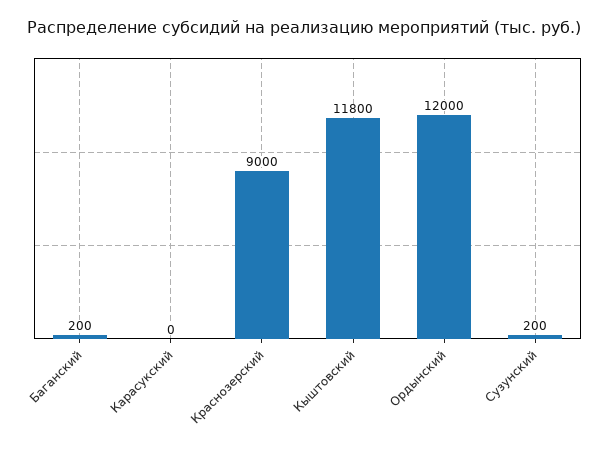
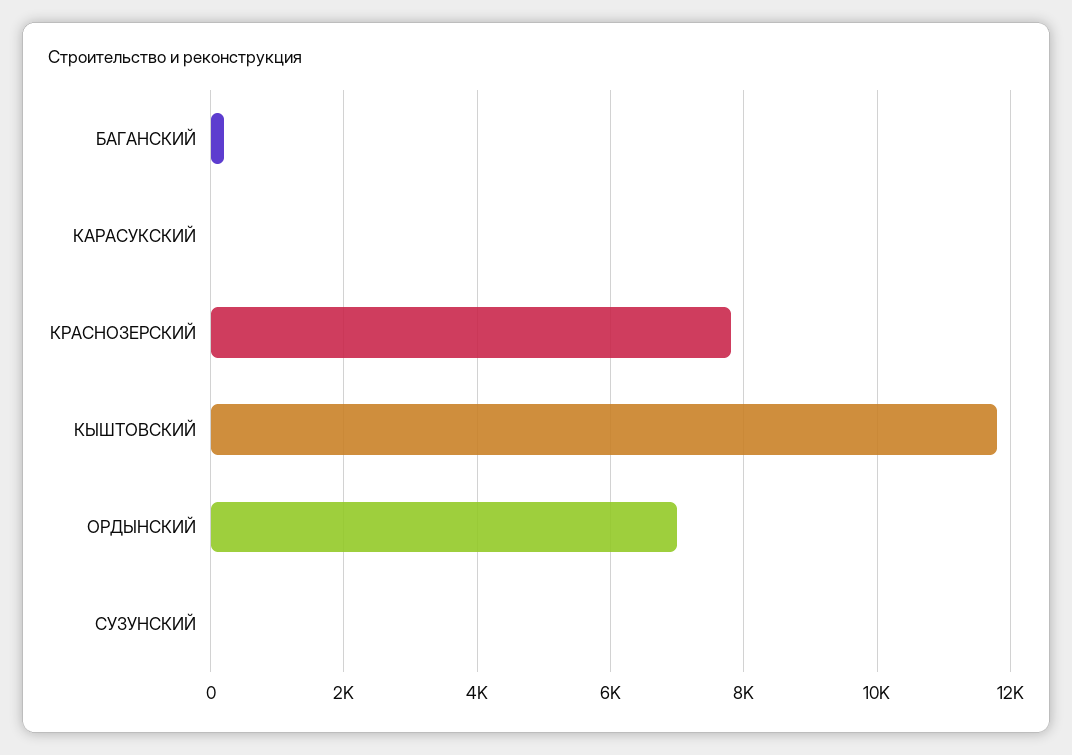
  {
    "Баганский": 200,
    "Карасукский": 0,
-   "Краснозерский": 9000,
+   "Краснозерский": 7800,
    "Кыштовский": 11800,
-   "Ордынский": 12000,
+   "Ордынский": 7000,
-   "Сузунский": 200
+   "Сузунский": 0
  }

